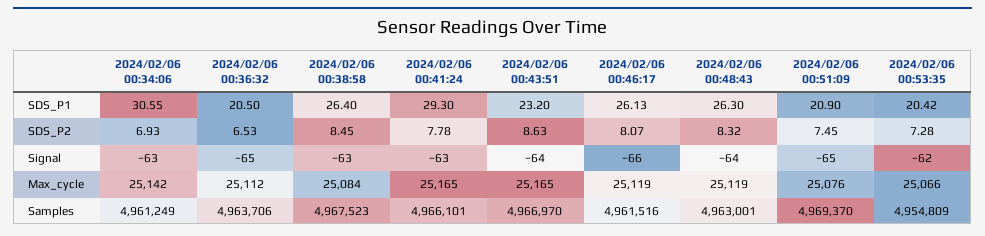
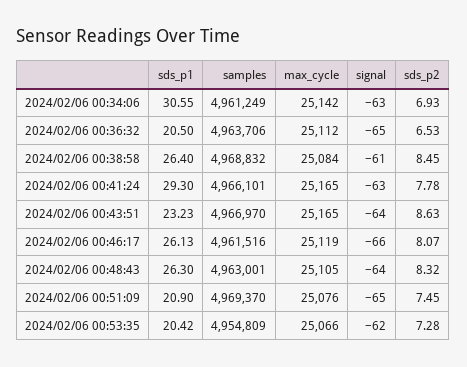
  {
    "2024/02/06 00:34:06": {
      "SDS_P1": 30.55,
      "SDS_P2": 6.93,
      "Signal": -63,
      "Max_cycle": 25142,
      "Samples": 4961249
    },
    "2024/02/06 00:36:32": {
      "SDS_P1": 20.5,
      "SDS_P2": 6.53,
      "Signal": -65,
      "Max_cycle": 25112,
      "Samples": 4963706
    },
    "2024/02/06 00:38:58": {
      "SDS_P1": 26.4,
      "SDS_P2": 8.45,
-     "Signal": -63,
+     "Signal": -61,
      "Max_cycle": 25084,
-     "Samples": 4967523
+     "Samples": 4968832
    },
    "2024/02/06 00:41:24": {
      "SDS_P1": 29.3,
      "SDS_P2": 7.78,
      "Signal": -63,
      "Max_cycle": 25165,
      "Samples": 4966101
    },
    "2024/02/06 00:43:51": {
-     "SDS_P1": 23.2,
+     "SDS_P1": 23.23,
      "SDS_P2": 8.63,
      "Signal": -64,
      "Max_cycle": 25165,
      "Samples": 4966970
    },
    "2024/02/06 00:46:17": {
      "SDS_P1": 26.13,
      "SDS_P2": 8.07,
      "Signal": -66,
      "Max_cycle": 25119,
      "Samples": 4961516
    },
    "2024/02/06 00:48:43": {
      "SDS_P1": 26.3,
      "SDS_P2": 8.32,
      "Signal": -64,
-     "Max_cycle": 25119,
+     "Max_cycle": 25105,
      "Samples": 4963001
    },
    "2024/02/06 00:51:09": {
      "SDS_P1": 20.9,
      "SDS_P2": 7.45,
      "Signal": -65,
      "Max_cycle": 25076,
      "Samples": 4969370
    },
    "2024/02/06 00:53:35": {
      "SDS_P1": 20.42,
      "SDS_P2": 7.28,
      "Signal": -62,
      "Max_cycle": 25066,
      "Samples": 4954809
    }
  }

